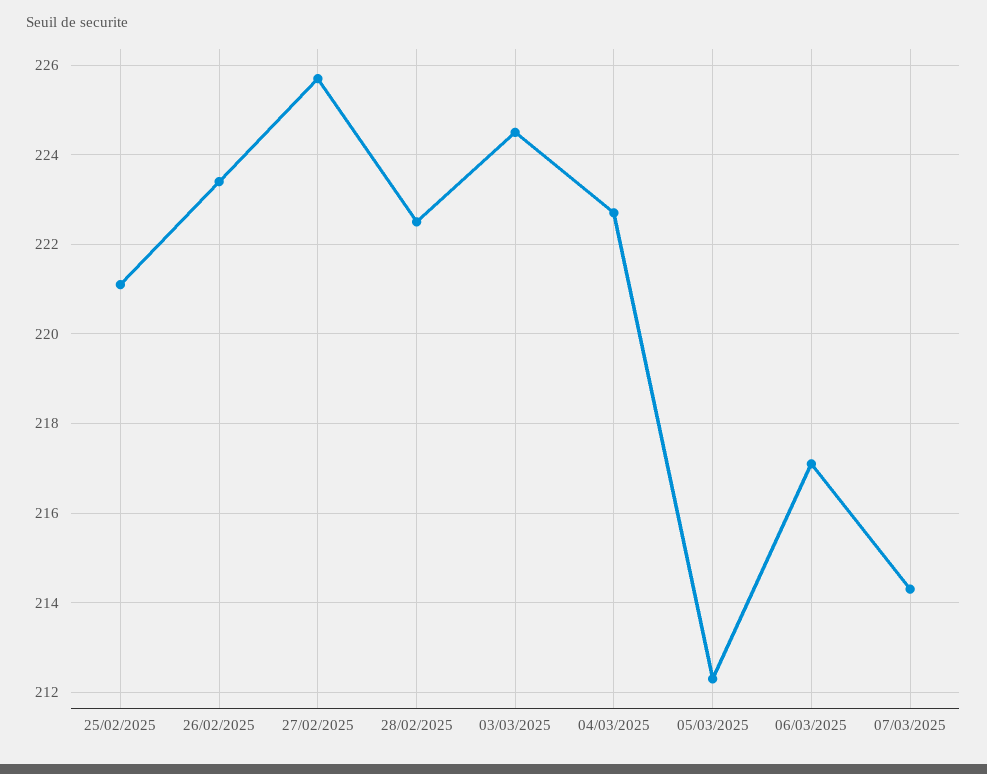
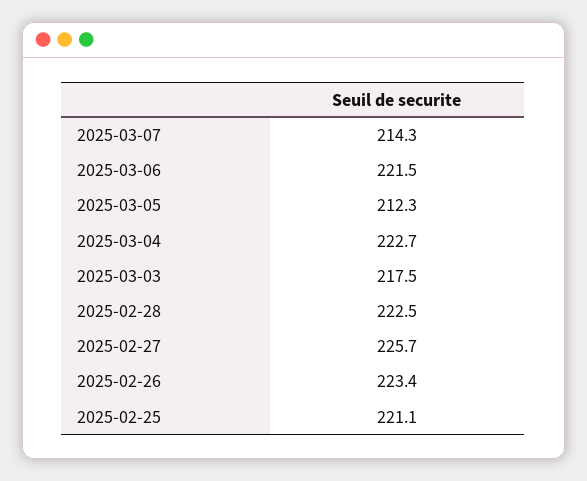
  {
    "25/02/2025": 221.1,
    "26/02/2025": 223.4,
    "27/02/2025": 225.7,
    "28/02/2025": 222.5,
-   "03/03/2025": 224.5,
+   "03/03/2025": 217.5,
    "04/03/2025": 222.7,
    "05/03/2025": 212.3,
-   "06/03/2025": 217,
+   "06/03/2025": 221.5,
    "07/03/2025": 214.3
  }

